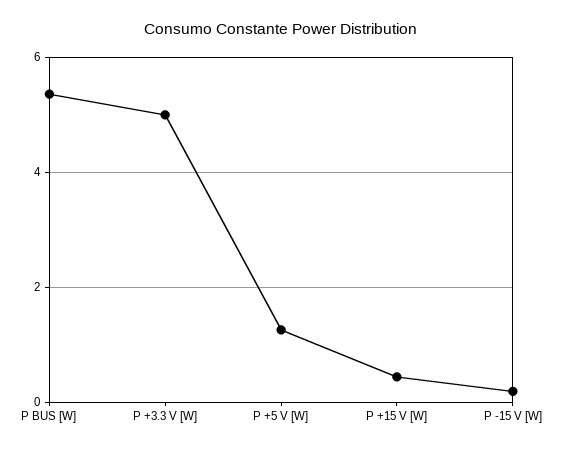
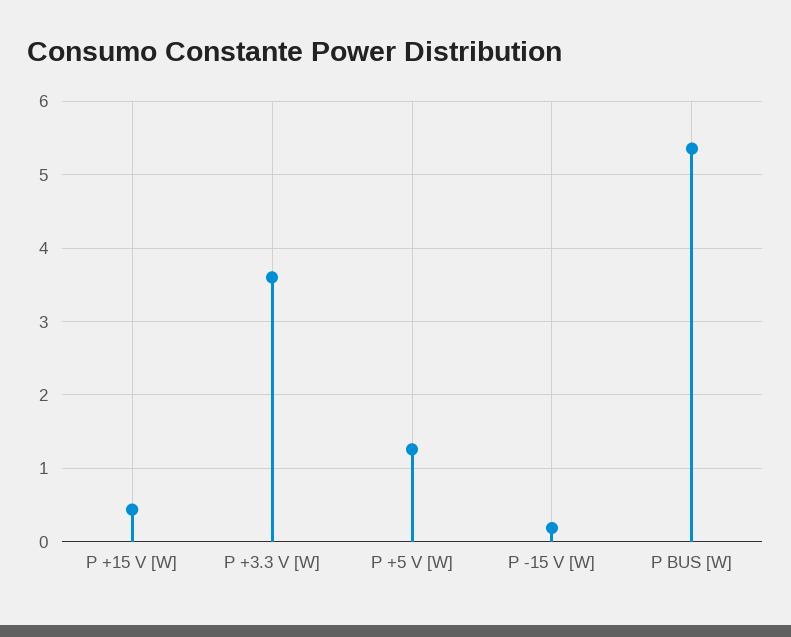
  {
    "P BUS [W]": 5.4,
-   "P +3.3 V [W]": 5,
+   "P +3.3 V [W]": 3.6,
    "P +5 V [W]": 1.3,
    "P +15 V [W]": 0.4,
    "P -15 V [W]": 0.2
  }

